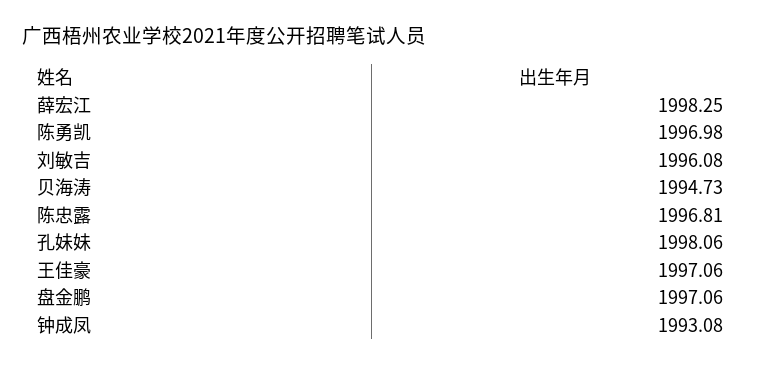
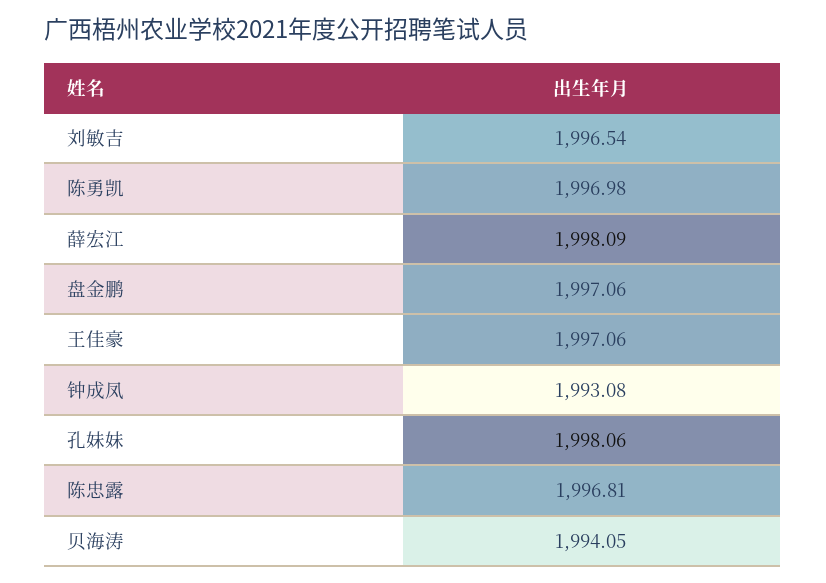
  {
-   "薛宏江": 1998.25,
+   "薛宏江": 1998.09,
    "陈勇凯": 1996.98,
-   "刘敏吉": 1996.08,
+   "刘敏吉": 1996.54,
-   "贝海涛": 1994.73,
+   "贝海涛": 1994.05,
    "陈忠露": 1996.81,
    "孔妹妹": 1998.06,
    "王佳豪": 1997.06,
    "盘金鹏": 1997.06,
    "钟成凤": 1993.08
  }

